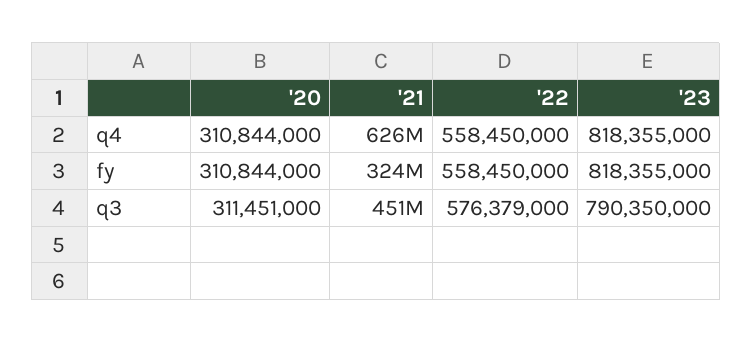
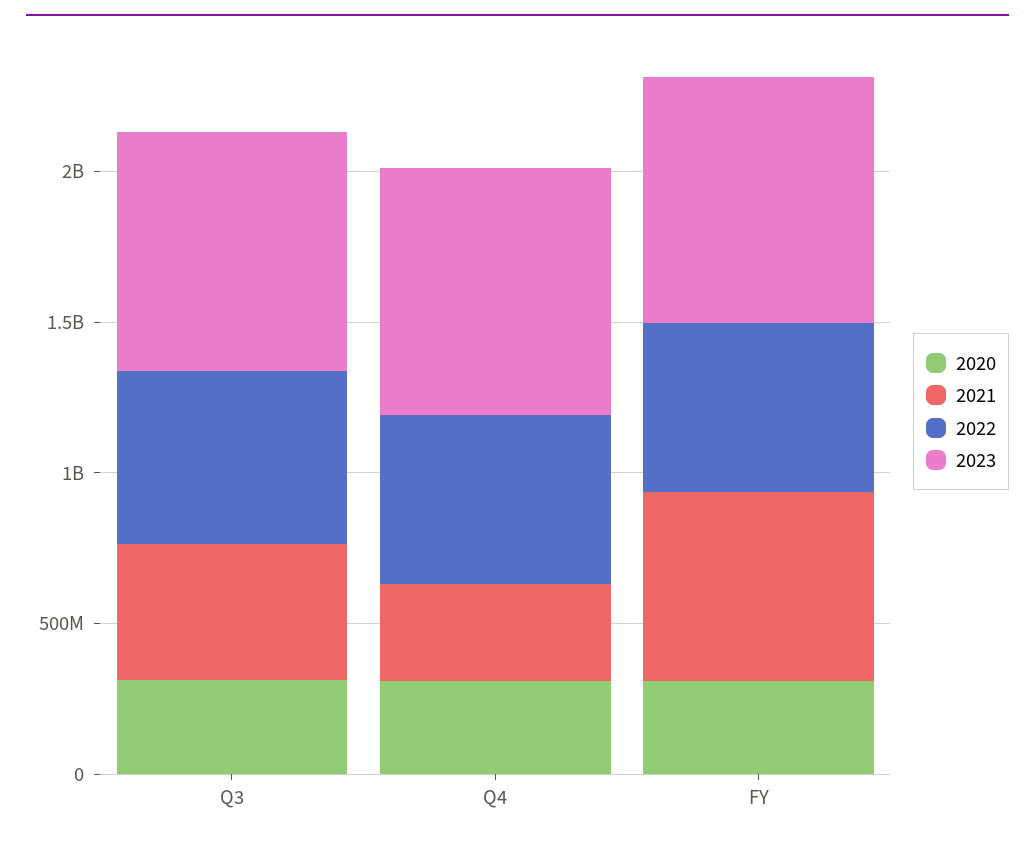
  {
    "'20": {
      "q4": 310844000,
      "fy": 310844000,
      "q3": 311451000
    },
    "'21": {
-     "q4": 626000000,
+     "q4": 300000000,
-     "fy": 324000000,
+     "fy": 600000000,
      "q3": 451000000
    },
    "'22": {
      "q4": 558450000,
      "fy": 558450000,
      "q3": 576379000
    },
    "'23": {
      "q4": 818355000,
      "fy": 818355000,
      "q3": 790350000
    }
  }

